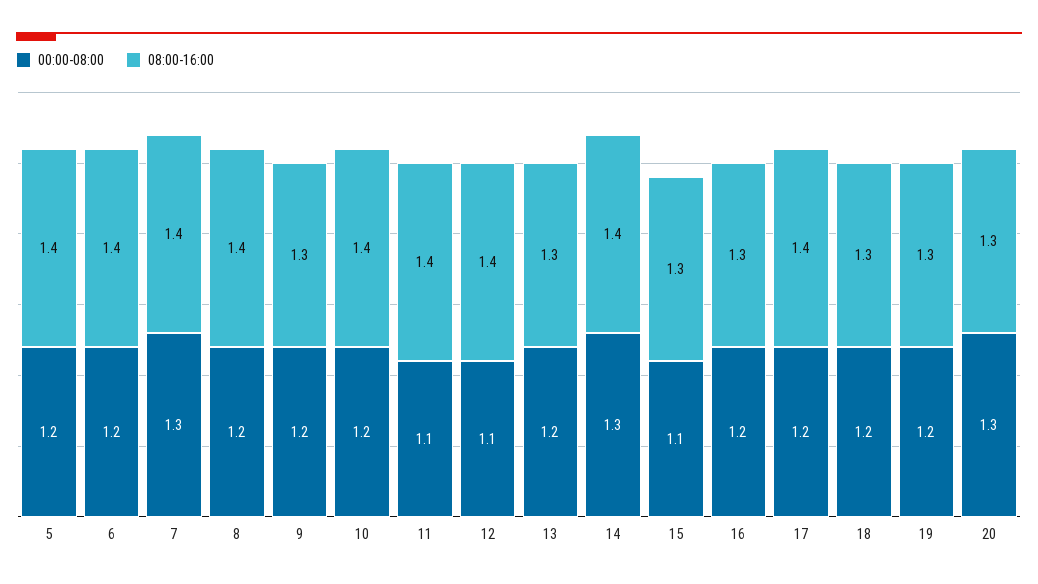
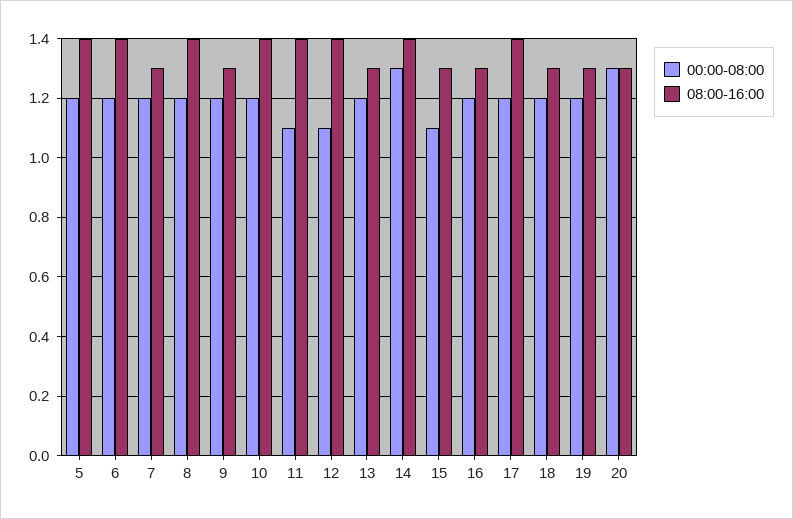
  {
    "00:00-08:00": {
      "5": 1.2,
      "6": 1.2,
-     "7": 1.3,
+     "7": 1.2,
      "8": 1.2,
      "9": 1.2,
      "10": 1.2,
      "11": 1.1,
      "12": 1.1,
      "13": 1.2,
      "14": 1.3,
      "15": 1.1,
      "16": 1.2,
      "17": 1.2,
      "18": 1.2,
      "19": 1.2,
      "20": 1.3
    },
    "08:00-16:00": {
      "5": 1.4,
      "6": 1.4,
-     "7": 1.4,
+     "7": 1.3,
      "8": 1.4,
      "9": 1.3,
      "10": 1.4,
      "11": 1.4,
      "12": 1.4,
      "13": 1.3,
      "14": 1.4,
      "15": 1.3,
      "16": 1.3,
      "17": 1.4,
      "18": 1.3,
      "19": 1.3,
      "20": 1.3
    }
  }

